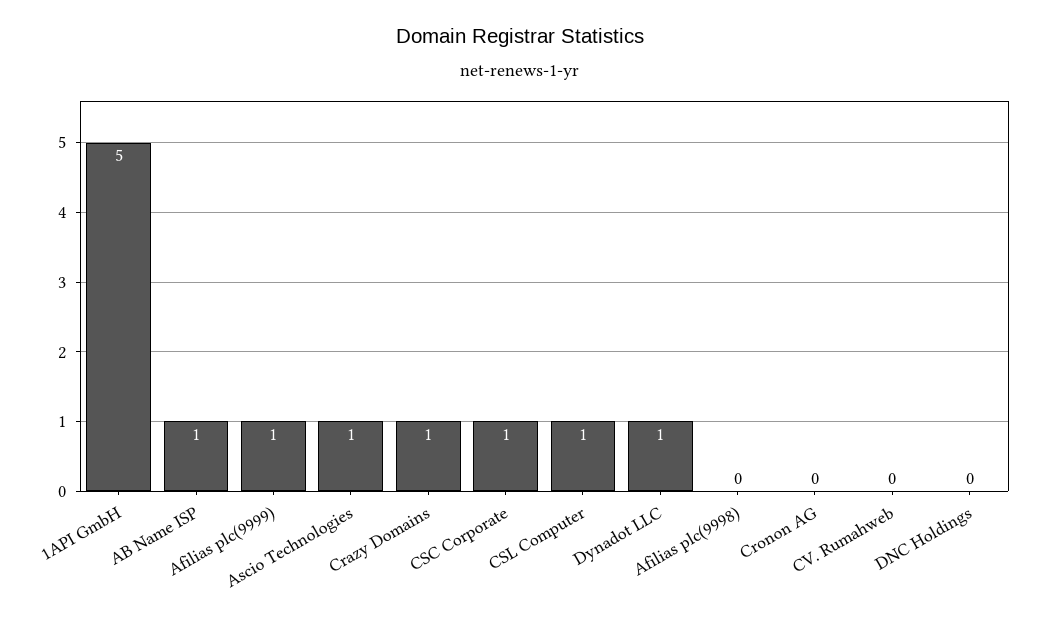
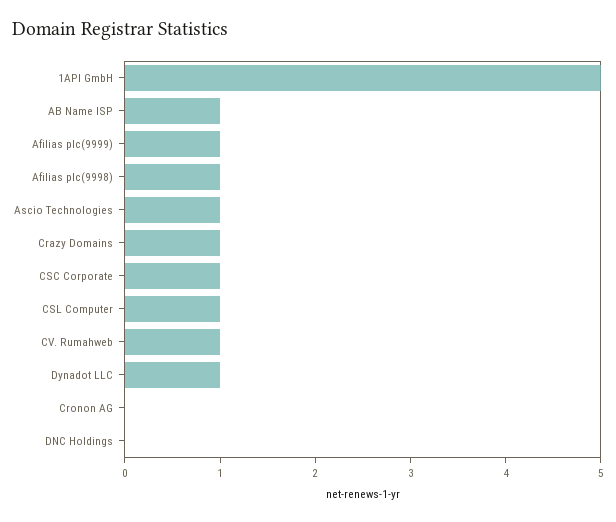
  {
    "1API GmbH": 5,
    "AB Name ISP": 1,
    "Afilias plc(9999)": 1,
    "Ascio Technologies": 1,
    "Crazy Domains": 1,
    "CSC Corporate": 1,
    "CSL Computer": 1,
    "Dynadot LLC": 1,
-   "Afilias plc(9998)": 0,
+   "Afilias plc(9998)": 1,
    "Cronon AG": 0,
-   "CV. Rumahweb": 0,
+   "CV. Rumahweb": 1,
    "DNC Holdings": 0
  }

